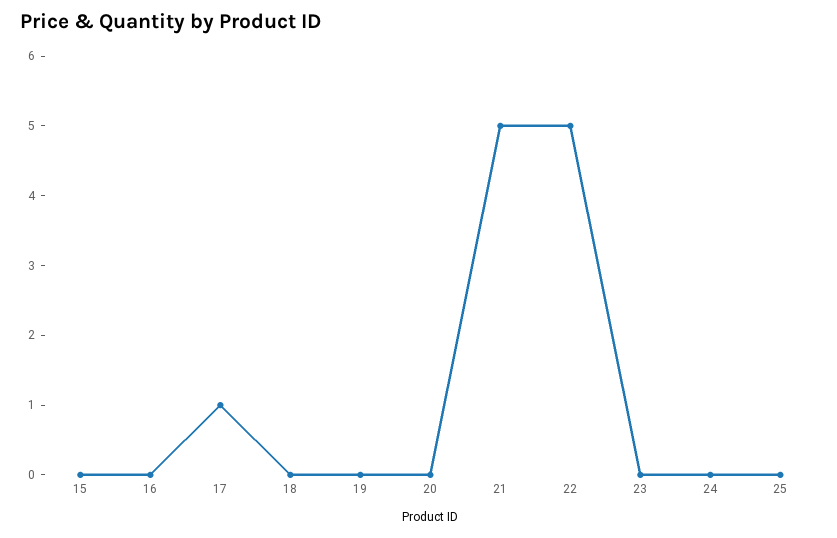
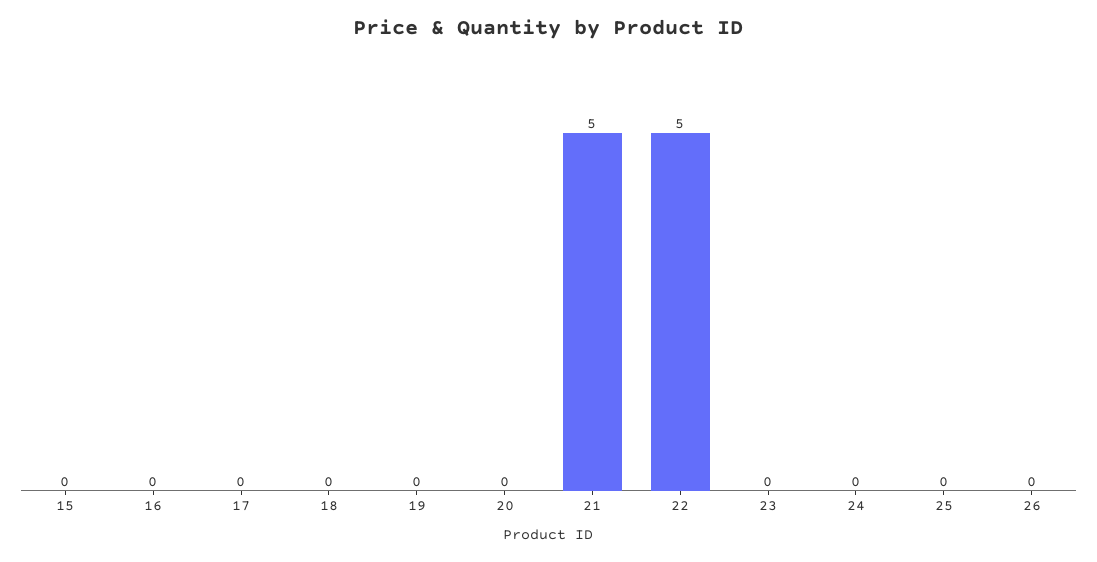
  {
    "15": 0,
    "16": 0,
-   "17": 1,
+   "17": 0,
    "18": 0,
    "19": 0,
    "20": 0,
    "21": 5,
    "22": 5,
    "23": 0,
    "24": 0,
-   "25": 0
+   "25": 0,
+   "26": 0
  }

